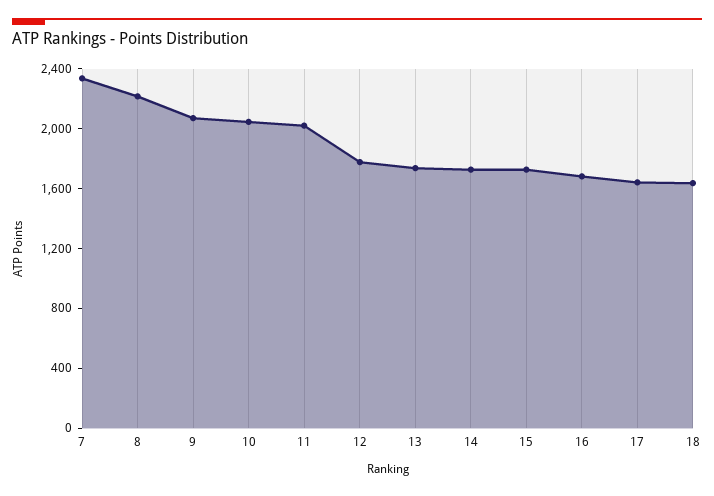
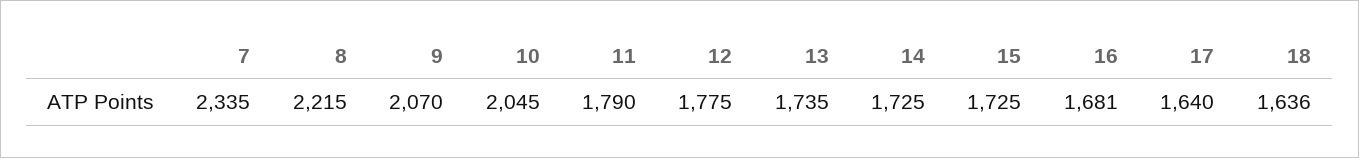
  {
    "7": 2335,
    "8": 2215,
    "9": 2070,
    "10": 2045,
-   "11": 2000,
+   "11": 1790,
    "12": 1775,
    "13": 1735,
    "14": 1725,
    "15": 1725,
    "16": 1681,
    "17": 1640,
    "18": 1636
  }

